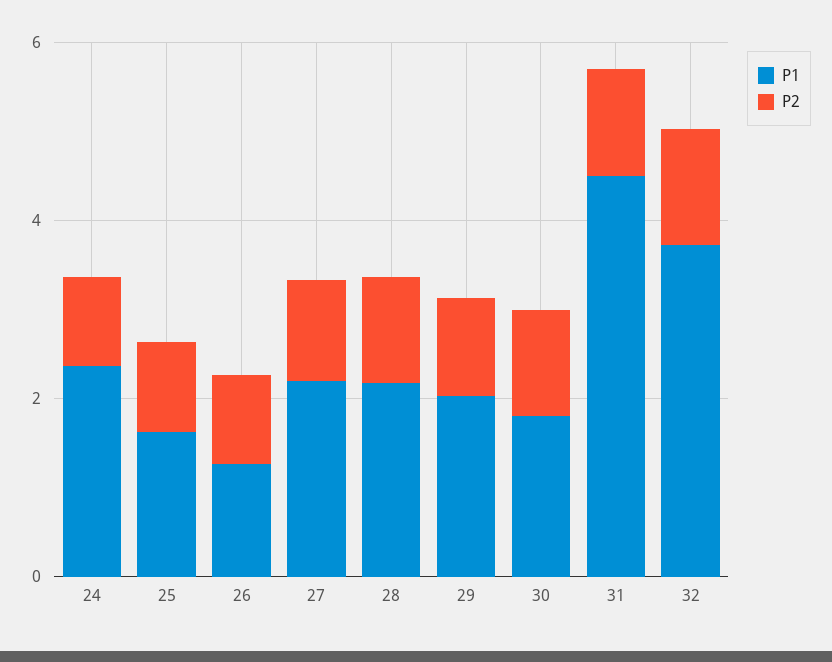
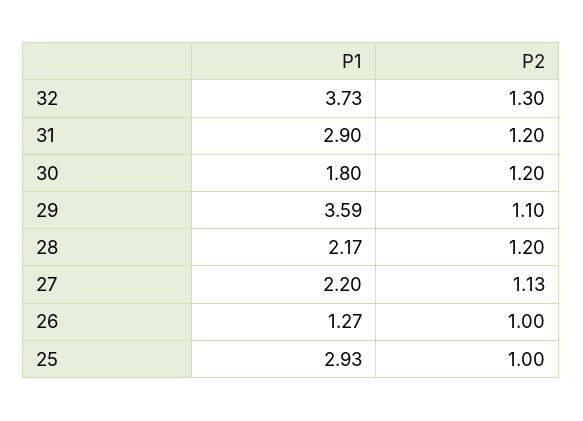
  {
    "P1": {
-     "24": 2.5,
-     "25": 1.5,
+     "25": 2.93,
      "26": 1.27,
      "27": 2.2,
      "28": 2.17,
-     "29": 2,
+     "29": 3.59,
      "30": 1.8,
-     "31": 4.5,
+     "31": 2.9,
      "32": 3.73
    },
    "P2": {
-     "24": 1,
      "25": 1,
      "26": 1,
      "27": 1.13,
      "28": 1.2,
      "29": 1.1,
      "30": 1.2,
      "31": 1.2,
      "32": 1.3
    }
  }

